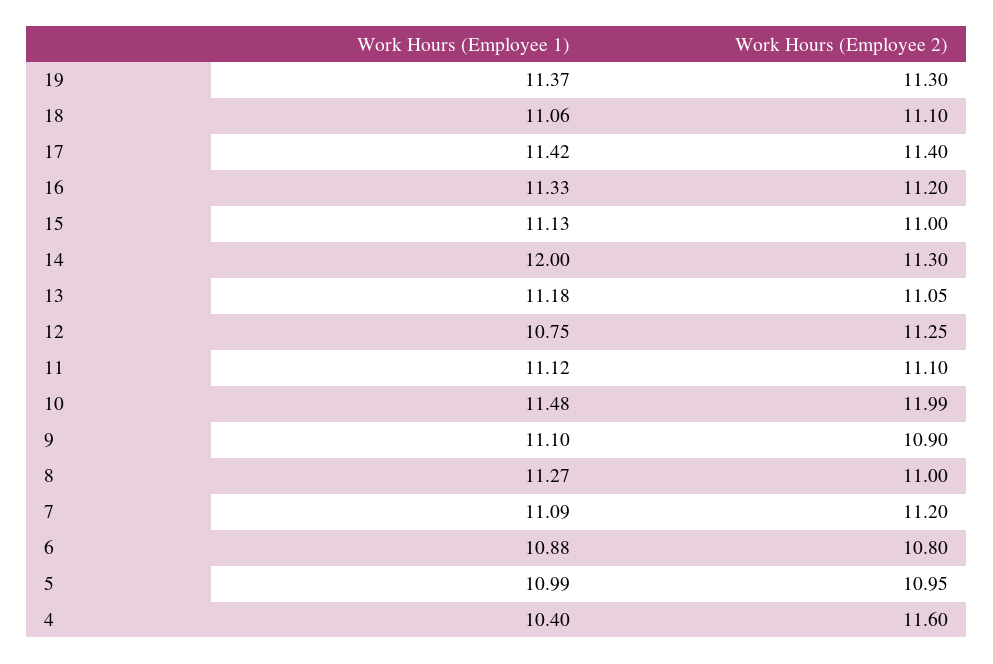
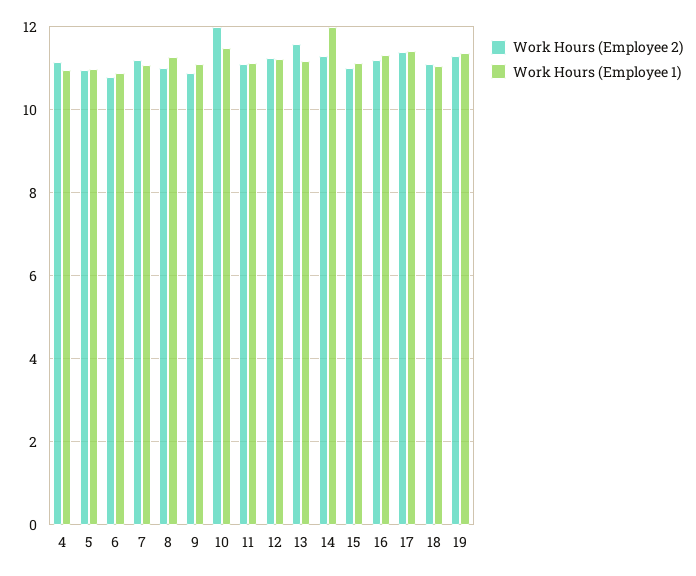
  {
    "Work Hours (Employee 1)": {
      "19": 11.37,
      "18": 11.06,
      "17": 11.42,
      "16": 11.33,
      "15": 11.13,
      "14": 12,
      "13": 11.18,
-     "12": 10.75,
+     "12": 11.2,
      "11": 11.12,
      "10": 11.48,
      "9": 11.1,
      "8": 11.27,
      "7": 11.09,
      "6": 10.88,
      "5": 10.99,
-     "4": 10.4
+     "4": 11
    },
    "Work Hours (Employee 2)": {
      "19": 11.3,
      "18": 11.1,
      "17": 11.4,
      "16": 11.2,
      "15": 11,
      "14": 11.3,
-     "13": 11.05,
+     "13": 11.6,
      "12": 11.25,
      "11": 11.1,
      "10": 11.99,
      "9": 10.9,
      "8": 11,
      "7": 11.2,
      "6": 10.8,
      "5": 10.95,
-     "4": 11.6
+     "4": 11.2
    }
  }

